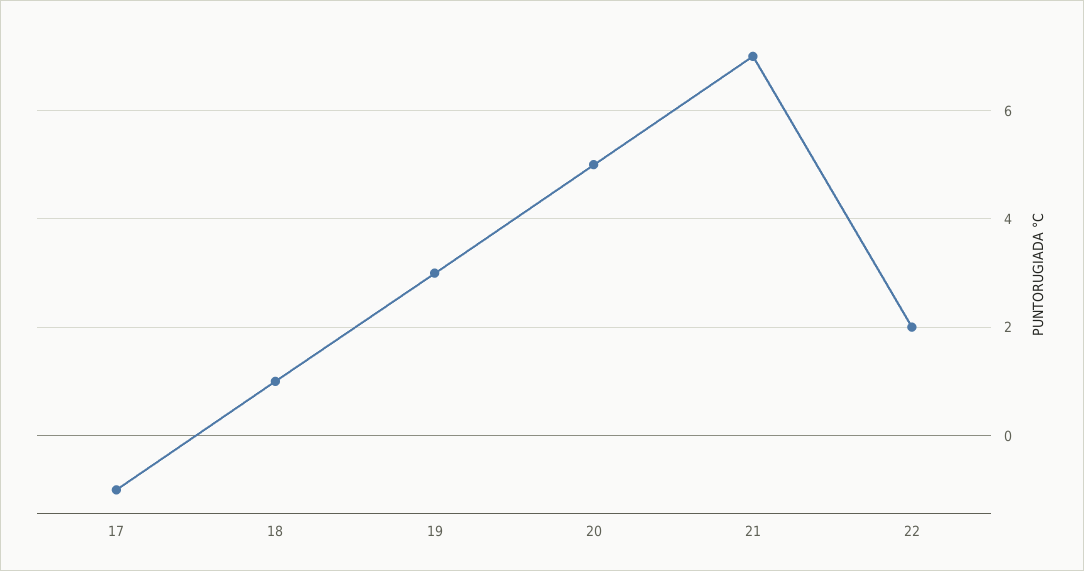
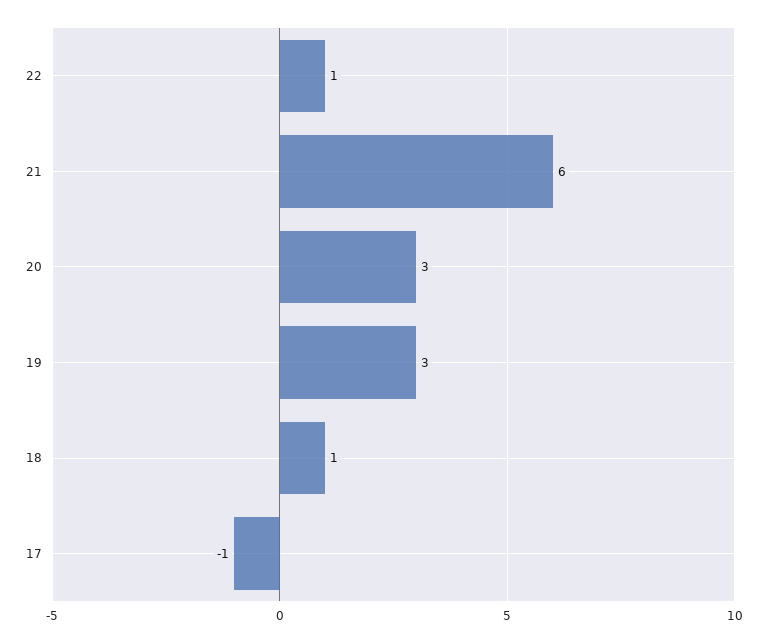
  {
    "17": -1,
    "18": 1,
    "19": 3,
-   "20": 5,
+   "20": 3,
-   "21": 7,
+   "21": 6,
-   "22": 2
+   "22": 1
  }

